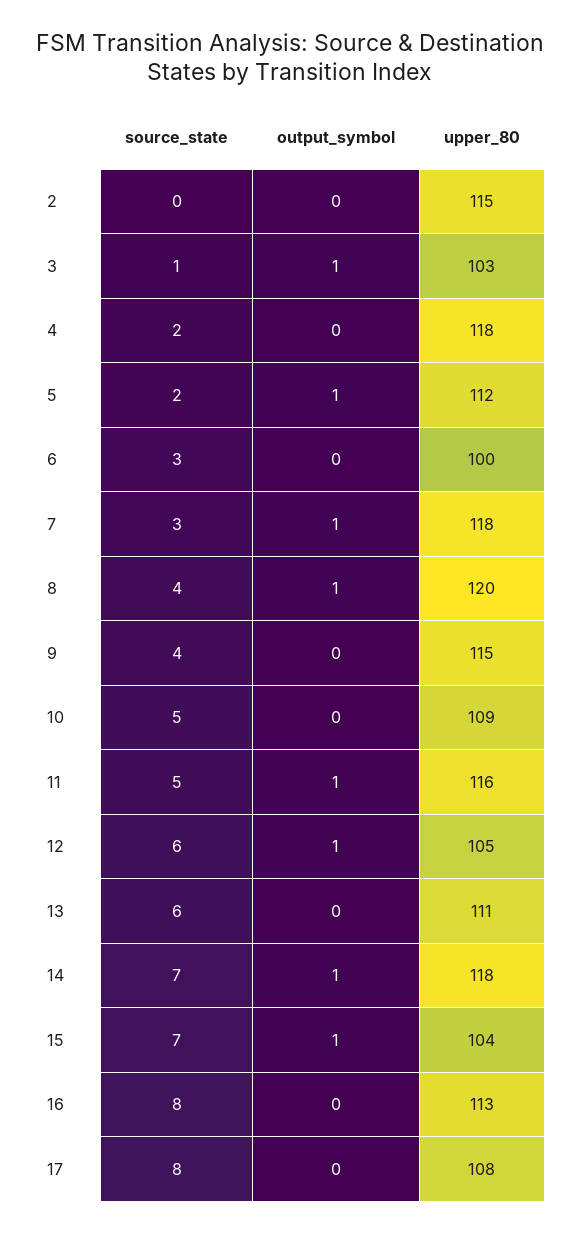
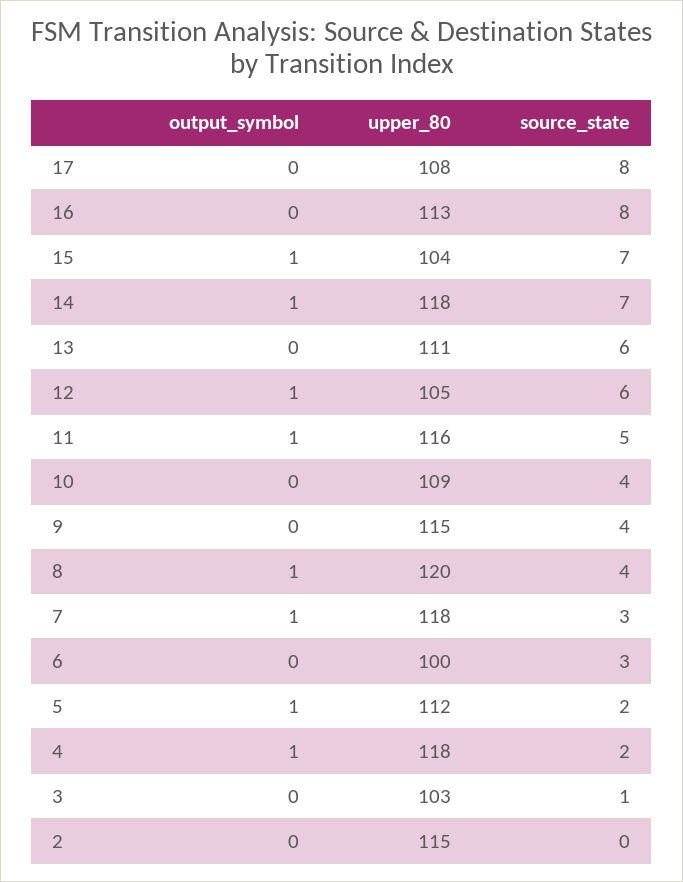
  {
    "source_state": {
      "2": 0,
      "3": 1,
      "4": 2,
      "5": 2,
      "6": 3,
      "7": 3,
      "8": 4,
      "9": 4,
-     "10": 5,
+     "10": 4,
      "11": 5,
      "12": 6,
      "13": 6,
      "14": 7,
      "15": 7,
      "16": 8,
      "17": 8
    },
    "output_symbol": {
      "2": 0,
-     "3": 1,
+     "3": 0,
-     "4": 0,
+     "4": 1,
      "5": 1,
      "6": 0,
      "7": 1,
      "8": 1,
      "9": 0,
      "10": 0,
      "11": 1,
      "12": 1,
      "13": 0,
      "14": 1,
      "15": 1,
      "16": 0,
      "17": 0
    },
    "upper_80": {
      "2": 115,
      "3": 103,
      "4": 118,
      "5": 112,
      "6": 100,
      "7": 118,
      "8": 120,
      "9": 115,
      "10": 109,
      "11": 116,
      "12": 105,
      "13": 111,
      "14": 118,
      "15": 104,
      "16": 113,
      "17": 108
    }
  }

